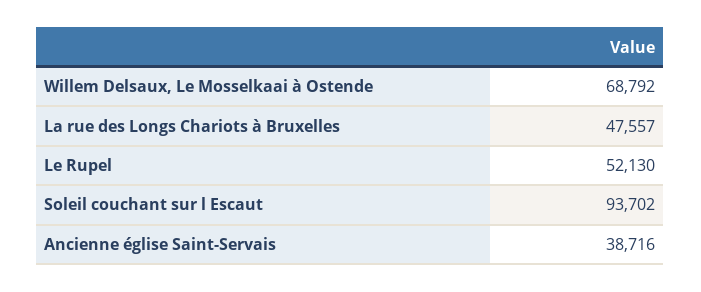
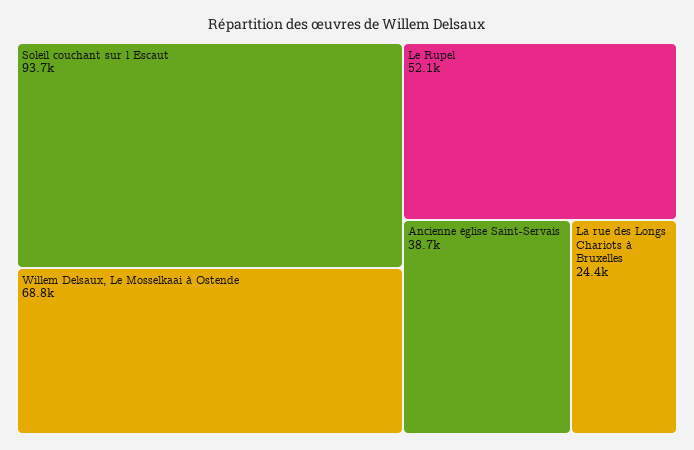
  {
    "Willem Delsaux, Le Mosselkaai à Ostende": 68792,
-   "La rue des Longs Chariots à Bruxelles": 47557,
+   "La rue des Longs Chariots à Bruxelles": 24400,
    "Le Rupel": 52130,
    "Soleil couchant sur l Escaut": 93702,
    "Ancienne église Saint-Servais": 38716
  }

